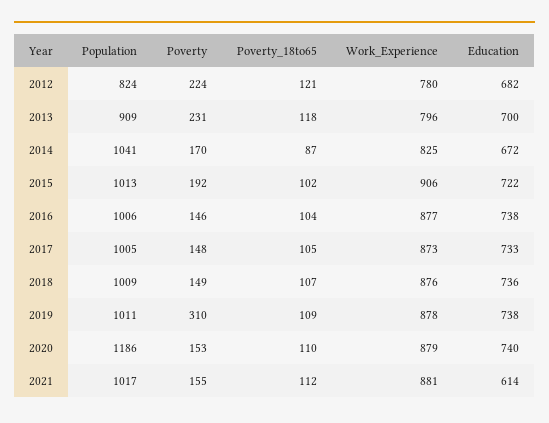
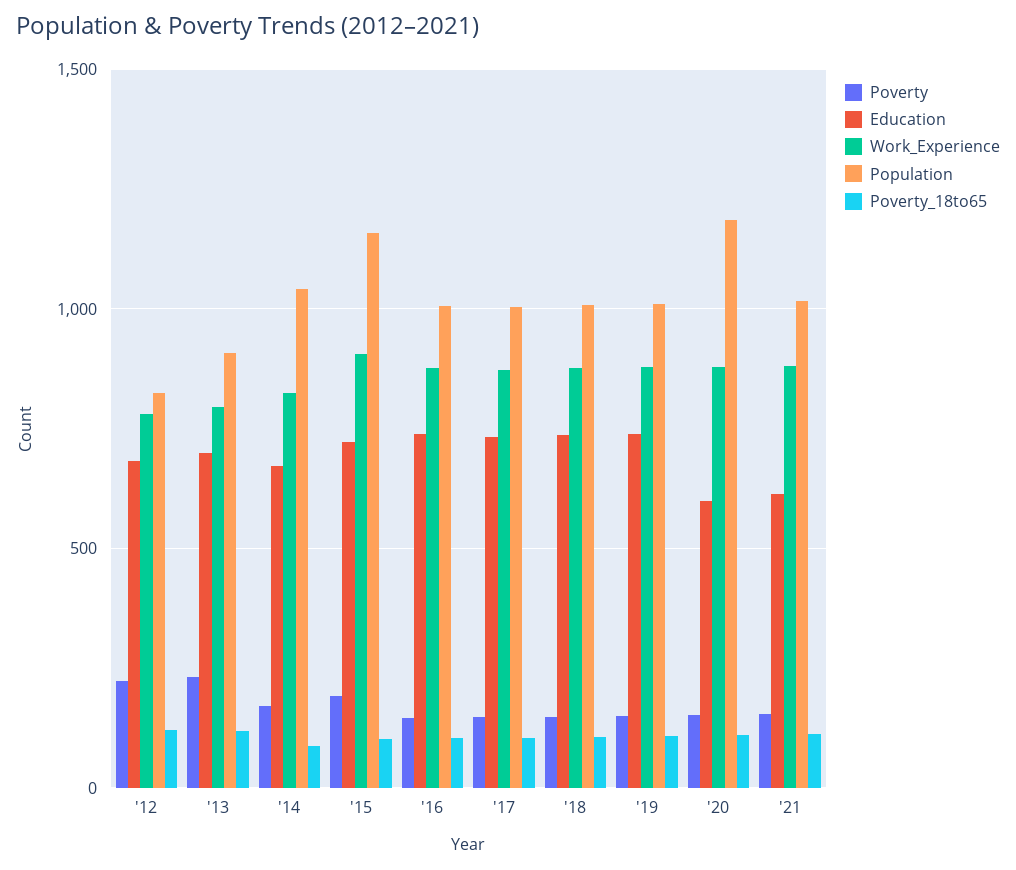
  {
    "Population": {
      "2012": 824,
      "2013": 909,
      "2014": 1041,
-     "2015": 1013,
+     "2015": 1150,
      "2016": 1006,
      "2017": 1005,
      "2018": 1009,
      "2019": 1011,
      "2020": 1186,
      "2021": 1017
    },
    "Poverty": {
      "2012": 224,
      "2013": 231,
      "2014": 170,
      "2015": 192,
      "2016": 146,
      "2017": 148,
      "2018": 149,
-     "2019": 310,
+     "2019": 150,
      "2020": 153,
      "2021": 155
    },
    "Poverty_18to65": {
      "2012": 121,
      "2013": 118,
      "2014": 87,
      "2015": 102,
      "2016": 104,
      "2017": 105,
      "2018": 107,
      "2019": 109,
      "2020": 110,
      "2021": 112
    },
    "Work_Experience": {
      "2012": 780,
      "2013": 796,
      "2014": 825,
      "2015": 906,
      "2016": 877,
      "2017": 873,
      "2018": 876,
      "2019": 878,
      "2020": 879,
      "2021": 881
    },
    "Education": {
      "2012": 682,
      "2013": 700,
      "2014": 672,
      "2015": 722,
      "2016": 738,
      "2017": 733,
      "2018": 736,
      "2019": 738,
-     "2020": 740,
+     "2020": 600,
      "2021": 614
    }
  }

